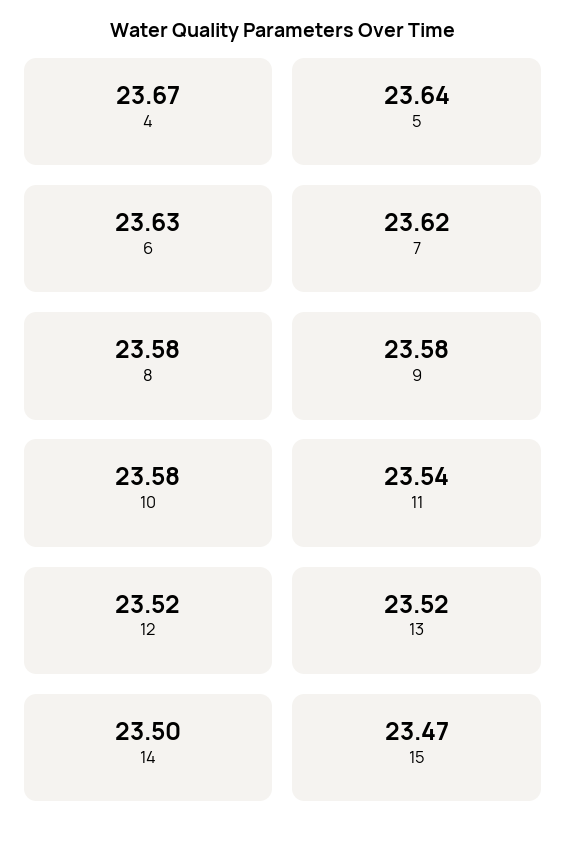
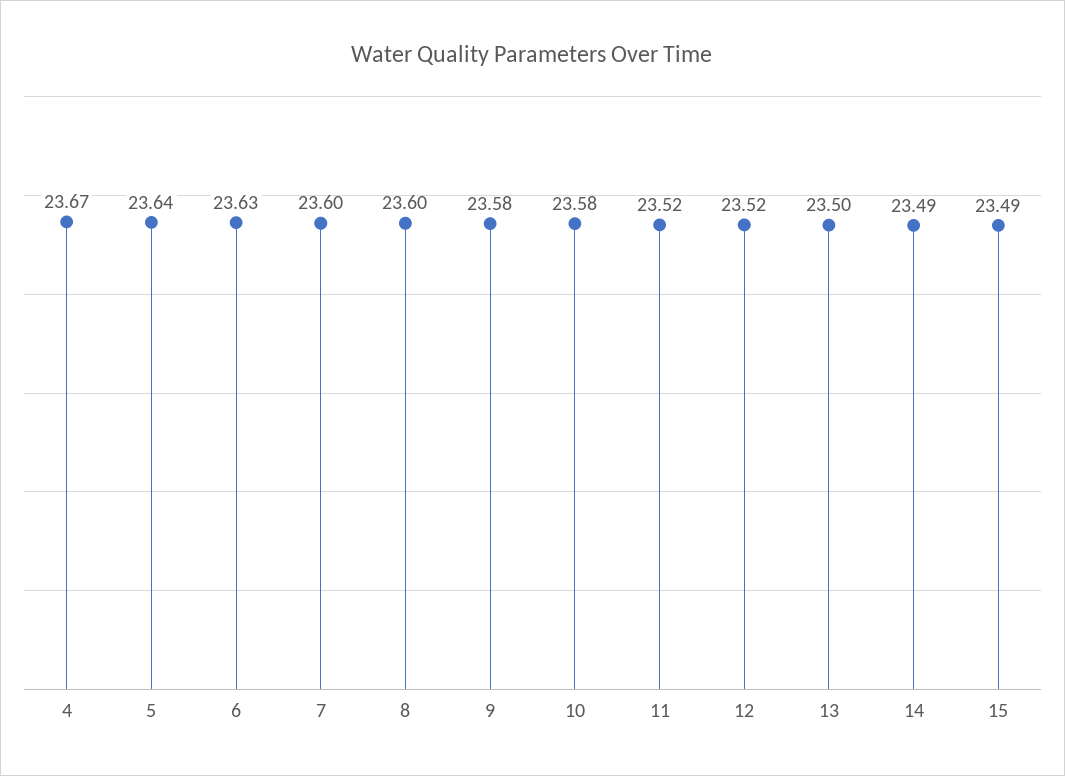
  {
    "4": 23.67,
    "5": 23.64,
    "6": 23.63,
-   "7": 23.62,
+   "7": 23.6,
-   "8": 23.58,
+   "8": 23.6,
    "9": 23.58,
    "10": 23.58,
-   "11": 23.54,
+   "11": 23.52,
    "12": 23.52,
-   "13": 23.52,
+   "13": 23.5,
-   "14": 23.5,
+   "14": 23.49,
-   "15": 23.47
+   "15": 23.49
  }

